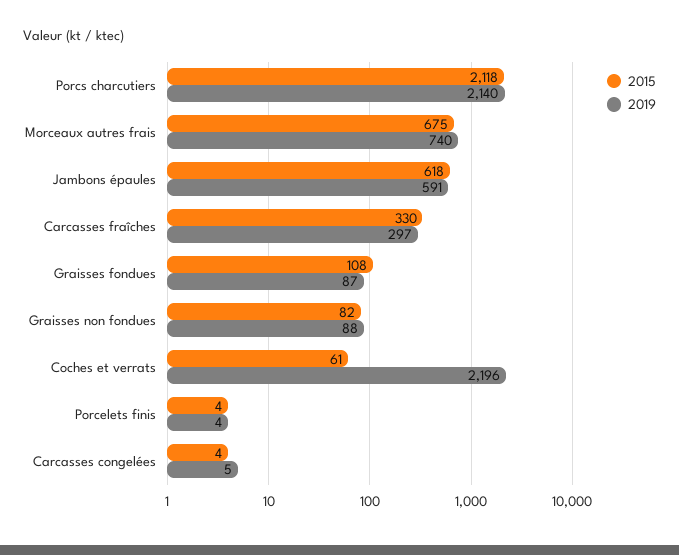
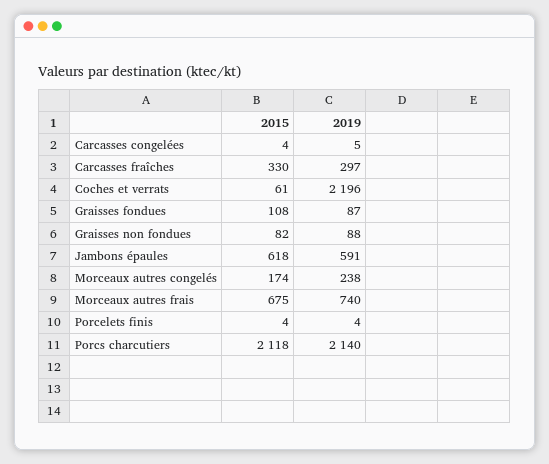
  {
    "2015": {
      "Porcs charcutiers": 2118,
      "Morceaux autres frais": 675,
      "Jambons épaules": 618,
      "Carcasses fraîches": 330,
      "Graisses fondues": 108,
      "Graisses non fondues": 82,
      "Coches et verrats": 61,
      "Porcelets finis": 4,
-     "Carcasses congelées": 4
+     "Carcasses congelées": 4,
+     "Morceaux autres congelés": 174
    },
    "2019": {
      "Porcs charcutiers": 2140,
      "Morceaux autres frais": 740,
      "Jambons épaules": 591,
      "Carcasses fraîches": 297,
      "Graisses fondues": 87,
      "Graisses non fondues": 88,
      "Coches et verrats": 2196,
      "Porcelets finis": 4,
-     "Carcasses congelées": 5
+     "Carcasses congelées": 5,
+     "Morceaux autres congelés": 238
    }
  }

